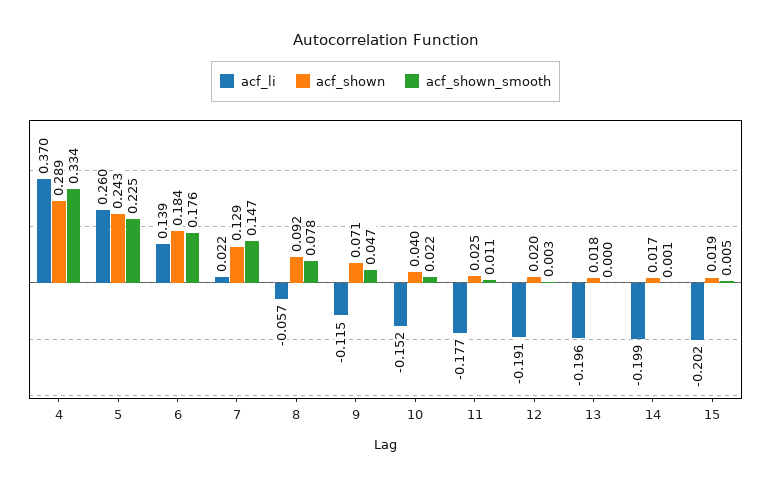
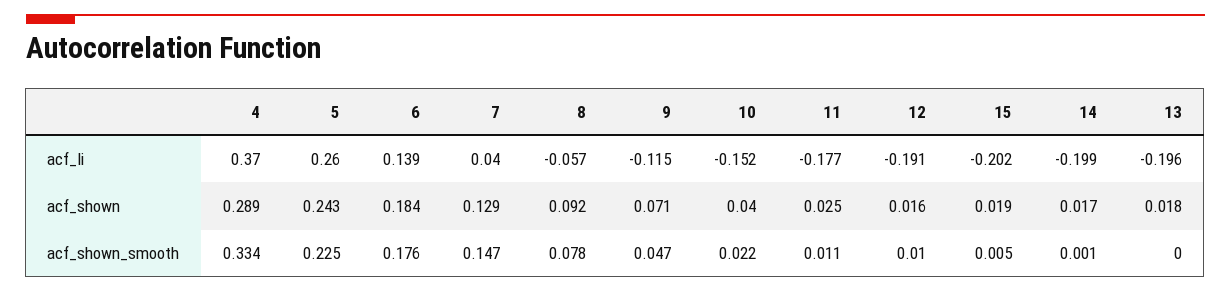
  {
    "acf_li": {
      "4": 0.37,
      "5": 0.26,
      "6": 0.139,
-     "7": 0.022,
+     "7": 0.04,
      "8": -0.057,
      "9": -0.115,
      "10": -0.152,
      "11": -0.177,
      "12": -0.191,
      "13": -0.196,
      "14": -0.199,
      "15": -0.202
    },
    "acf_shown": {
      "4": 0.289,
      "5": 0.243,
      "6": 0.184,
      "7": 0.129,
      "8": 0.092,
      "9": 0.071,
      "10": 0.04,
      "11": 0.025,
-     "12": 0.02,
+     "12": 0.016,
      "13": 0.018,
      "14": 0.017,
      "15": 0.019
    },
    "acf_shown_smooth": {
      "4": 0.334,
      "5": 0.225,
      "6": 0.176,
      "7": 0.147,
      "8": 0.078,
      "9": 0.047,
      "10": 0.022,
      "11": 0.011,
-     "12": 0.003,
+     "12": 0.01,
      "13": 0,
      "14": 0.001,
      "15": 0.005
    }
  }

